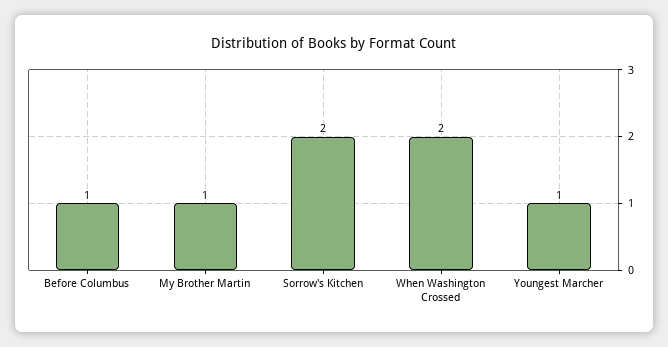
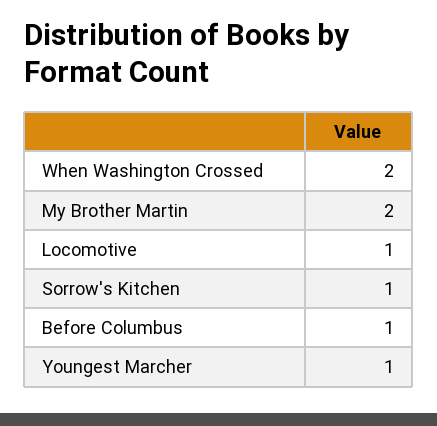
  {
    "Before Columbus": 1,
-   "My Brother Martin": 1,
+   "My Brother Martin": 2,
-   "Sorrow's Kitchen": 2,
+   "Sorrow's Kitchen": 1,
    "When Washington Crossed": 2,
-   "Youngest Marcher": 1
+   "Youngest Marcher": 1,
+   "Locomotive": 1
  }

